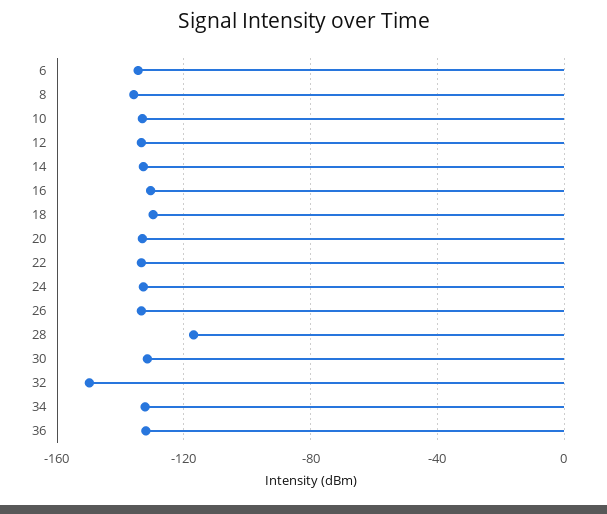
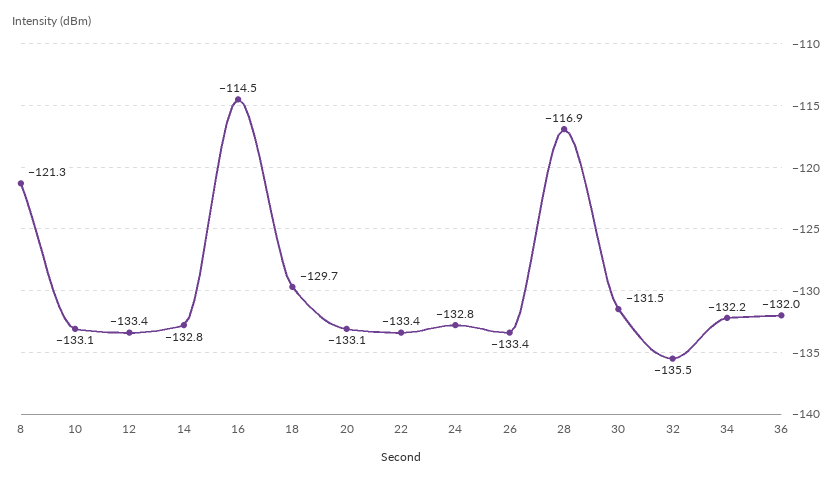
  {
-   "6": -135,
-   "8": -135,
+   "8": -121.3,
    "10": -133.1,
    "12": -133.4,
    "14": -132.8,
-   "16": -130,
+   "16": -114.5,
    "18": -129.7,
    "20": -133.1,
    "22": -133.4,
    "24": -132.8,
    "26": -133.4,
    "28": -116.9,
    "30": -131.5,
-   "32": -150,
+   "32": -135.5,
    "34": -132.2,
    "36": -132
  }

